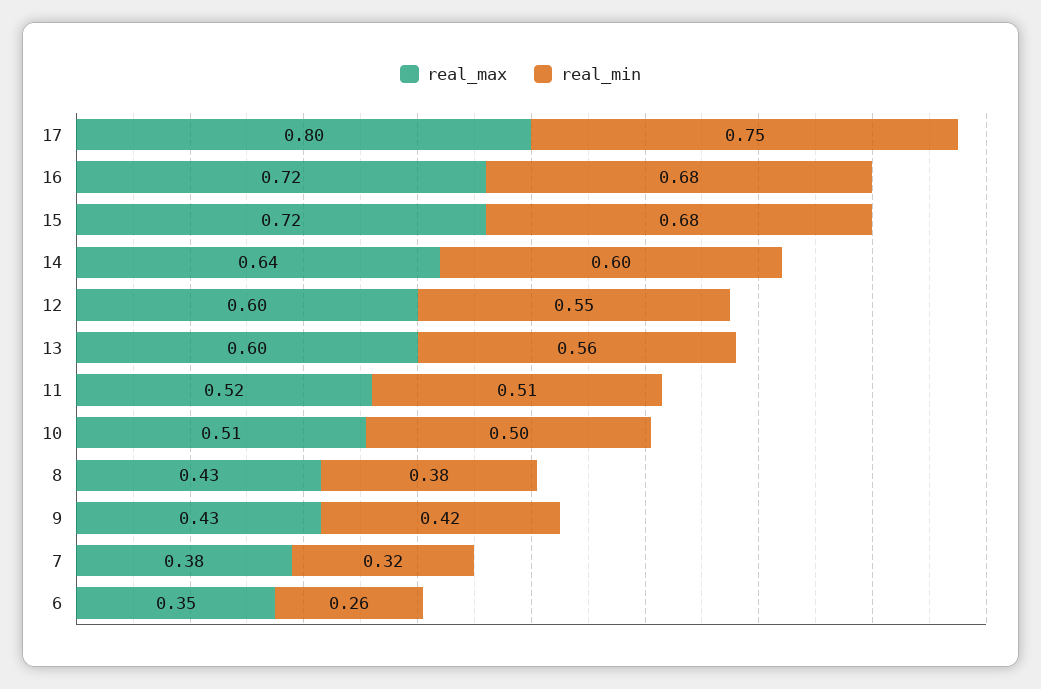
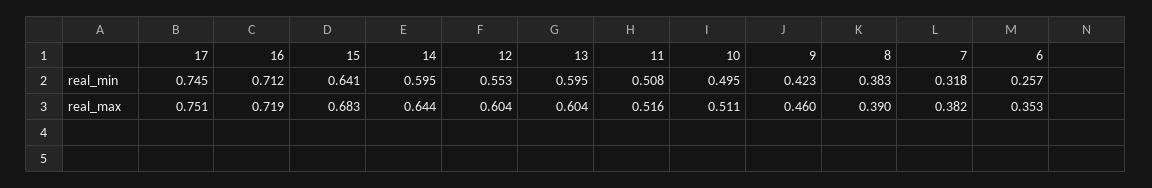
  {
    "real_max": {
-     "17": 0.8,
+     "17": 0.751,
      "16": 0.719,
-     "15": 0.72,
+     "15": 0.683,
      "14": 0.644,
      "12": 0.604,
      "13": 0.604,
      "11": 0.516,
      "10": 0.511,
-     "8": 0.43,
+     "8": 0.39,
-     "9": 0.43,
+     "9": 0.46,
      "7": 0.382,
      "6": 0.353
    },
    "real_min": {
      "17": 0.745,
-     "16": 0.68,
+     "16": 0.712,
-     "15": 0.68,
+     "15": 0.641,
      "14": 0.595,
      "12": 0.553,
-     "13": 0.56,
+     "13": 0.595,
      "11": 0.508,
      "10": 0.495,
      "8": 0.383,
      "9": 0.423,
      "7": 0.318,
      "6": 0.257
    }
  }

